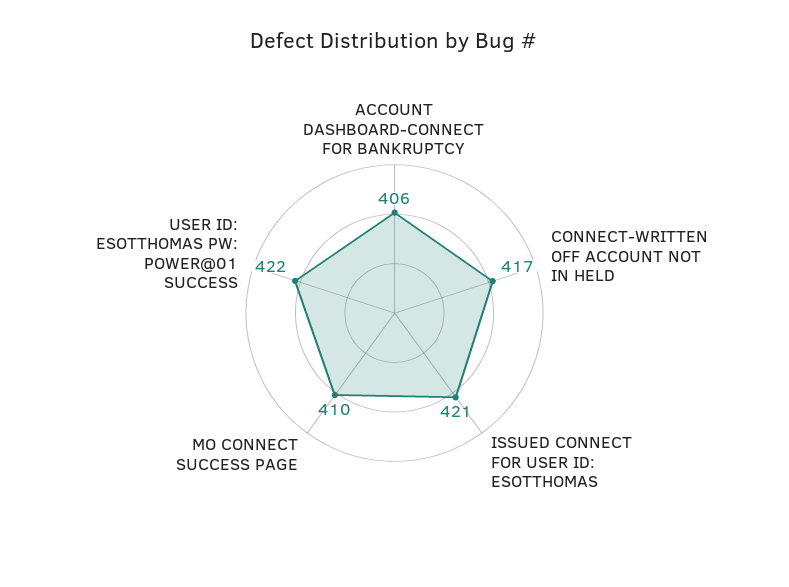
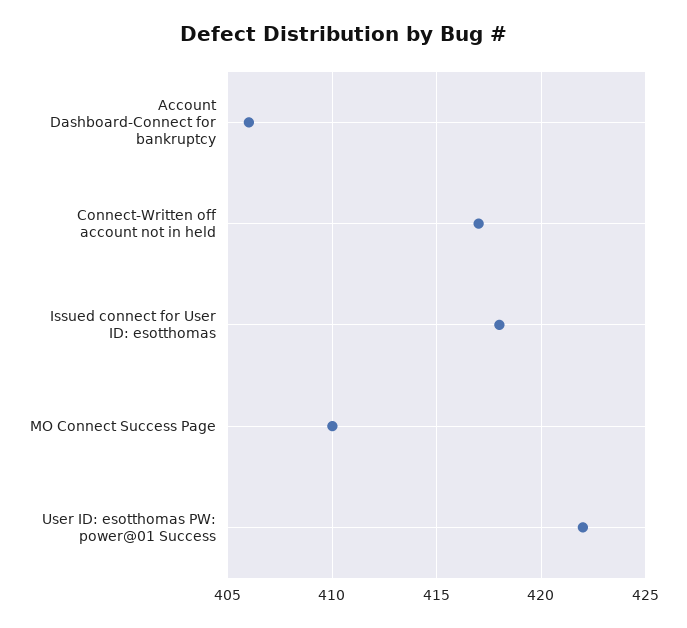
  {
    "ACCOUNT DASHBOARD-CONNECT FOR BANKRUPTCY": 406,
    "CONNECT-WRITTEN OFF ACCOUNT NOT IN HELD": 417,
-   "ISSUED CONNECT FOR USER ID: ESOTTHOMAS": 421,
+   "ISSUED CONNECT FOR USER ID: ESOTTHOMAS": 418,
    "MO CONNECT SUCCESS PAGE": 410,
    "USER ID: ESOTTHOMAS PW: POWER@01 SUCCESS": 422
  }

